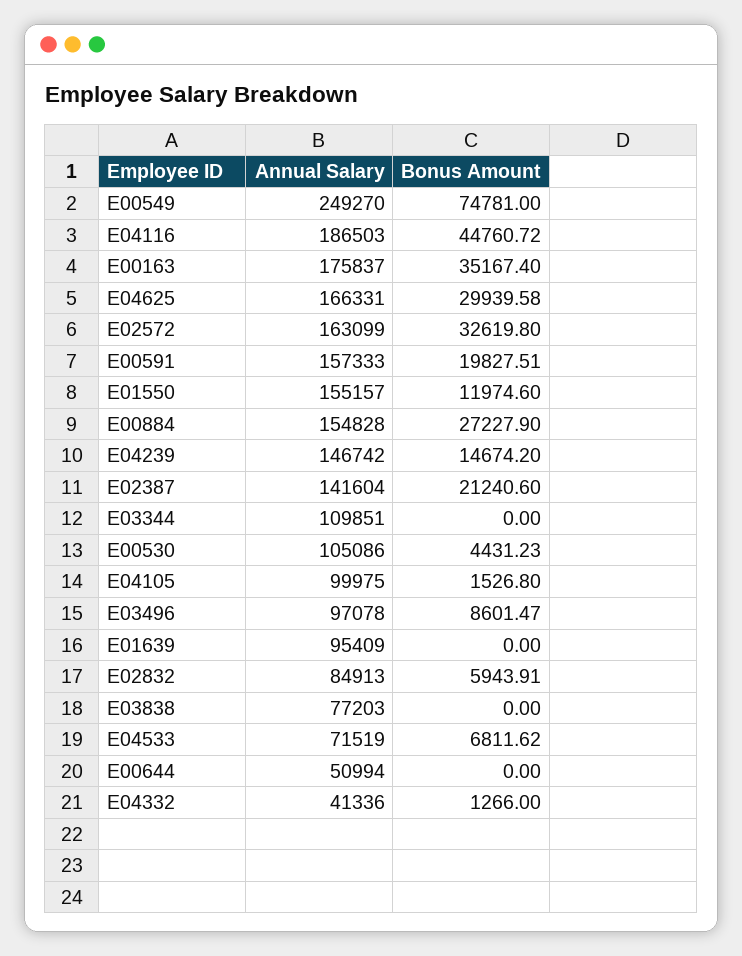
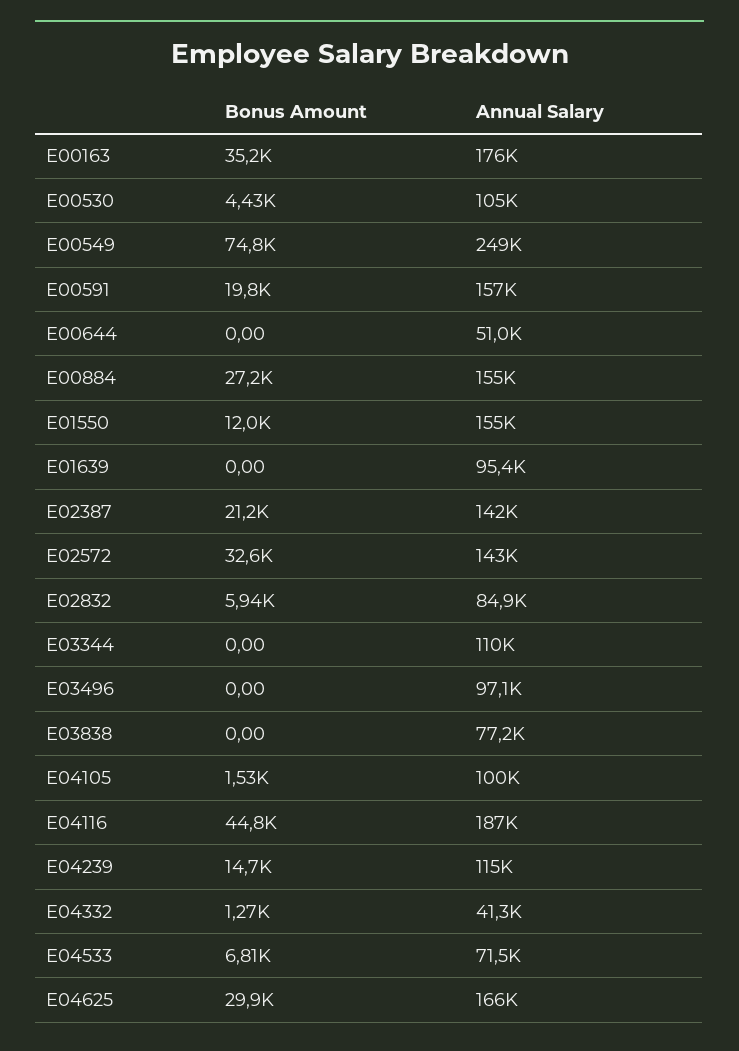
  {
    "Annual Salary": {
      "E00549": 249270,
      "E04116": 186503,
      "E00163": 175837,
      "E04625": 166331,
-     "E02572": 163099,
+     "E02572": 143000,
      "E00591": 157333,
      "E01550": 155157,
      "E00884": 154828,
-     "E04239": 146742,
+     "E04239": 115000,
      "E02387": 141604,
      "E03344": 109851,
      "E00530": 105086,
      "E04105": 99975,
      "E03496": 97078,
      "E01639": 95409,
      "E02832": 84913,
      "E03838": 77203,
      "E04533": 71519,
      "E00644": 50994,
      "E04332": 41336
    },
    "Bonus Amount": {
      "E00549": 74781,
      "E04116": 44760.72,
      "E00163": 35167.4,
      "E04625": 29939.58,
      "E02572": 32619.8,
      "E00591": 19827.51,
      "E01550": 11974.6,
      "E00884": 27227.9,
      "E04239": 14674.2,
      "E02387": 21240.6,
      "E03344": 0,
      "E00530": 4431.23,
      "E04105": 1526.8,
-     "E03496": 8601.47,
+     "E03496": 0,
      "E01639": 0,
      "E02832": 5943.91,
      "E03838": 0,
      "E04533": 6811.62,
      "E00644": 0,
      "E04332": 1266
    }
  }

